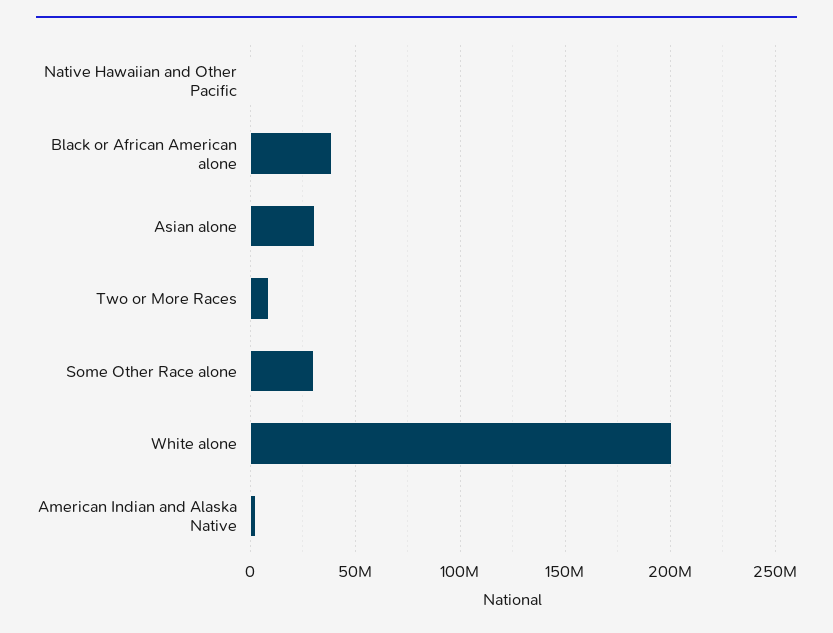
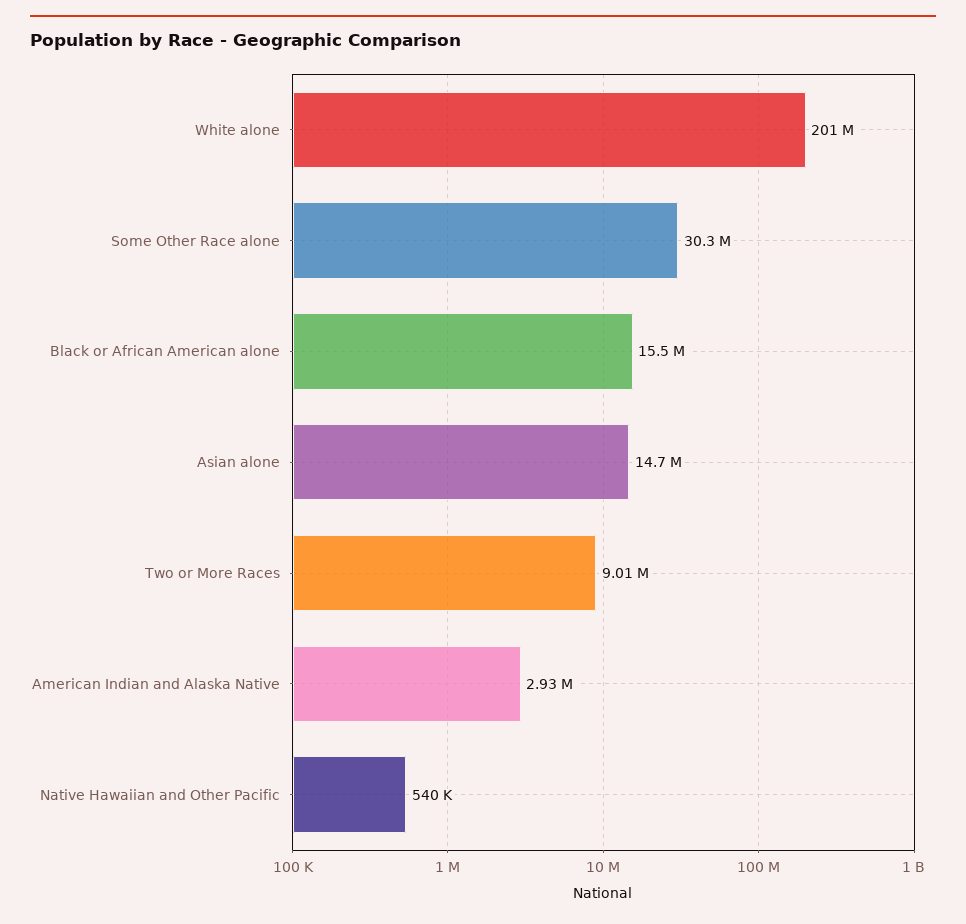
  {
    "Native Hawaiian and Other Pacific": 540000,
-   "Black or African American alone": 40000000,
+   "Black or African American alone": 15500000,
-   "Asian alone": 30000000,
+   "Asian alone": 14700000,
    "Two or More Races": 9010000,
    "Some Other Race alone": 30300000,
    "White alone": 201000000,
    "American Indian and Alaska Native": 2930000
  }

